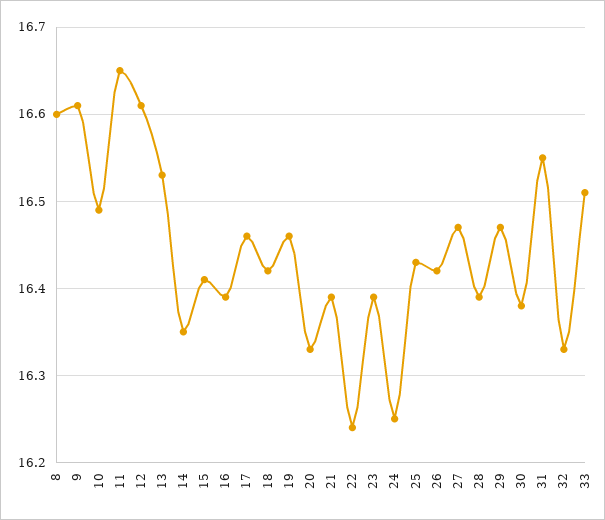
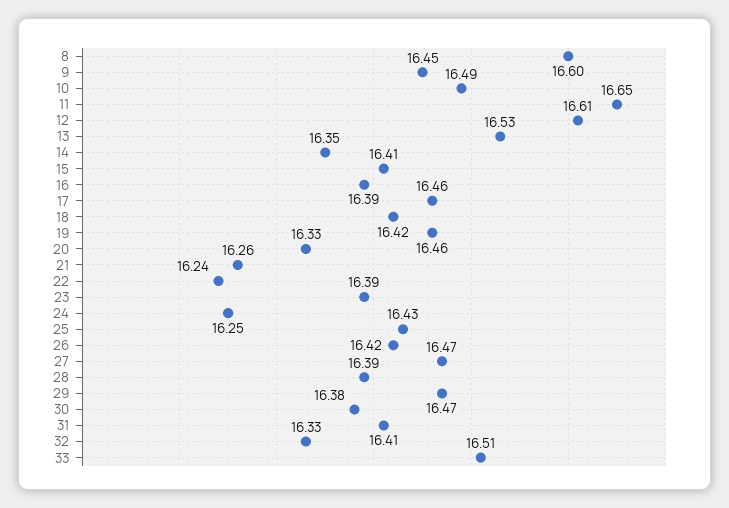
  {
    "8": 16.6,
-   "9": 16.61,
+   "9": 16.45,
    "10": 16.49,
    "11": 16.65,
    "12": 16.61,
    "13": 16.53,
    "14": 16.35,
    "15": 16.41,
    "16": 16.39,
    "17": 16.46,
    "18": 16.42,
    "19": 16.46,
    "20": 16.33,
-   "21": 16.39,
+   "21": 16.26,
    "22": 16.24,
    "23": 16.39,
    "24": 16.25,
    "25": 16.43,
    "26": 16.42,
    "27": 16.47,
    "28": 16.39,
    "29": 16.47,
    "30": 16.38,
-   "31": 16.55,
+   "31": 16.41,
    "32": 16.33,
    "33": 16.51
  }

